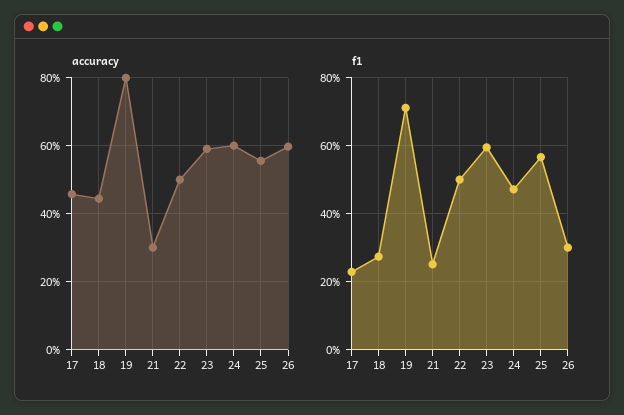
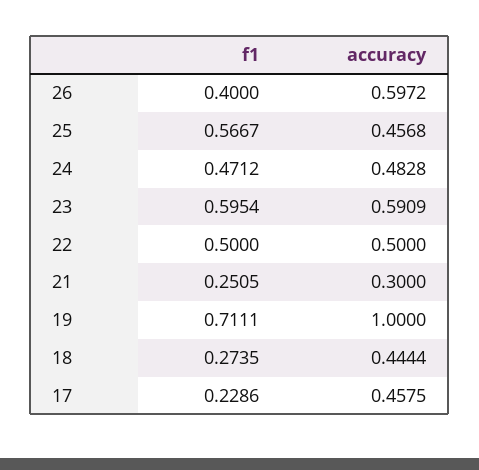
  {
    "accuracy": {
      "17": 0.4575,
      "18": 0.4444,
-     "19": 0.8,
+     "19": 1,
      "21": 0.3,
      "22": 0.5,
      "23": 0.5909,
-     "24": 0.6,
+     "24": 0.4828,
-     "25": 0.56,
+     "25": 0.4568,
      "26": 0.5972
    },
    "f1": {
      "17": 0.2286,
      "18": 0.2735,
      "19": 0.7111,
      "21": 0.2505,
      "22": 0.5,
      "23": 0.5954,
      "24": 0.4712,
      "25": 0.5667,
-     "26": 0.3
+     "26": 0.4
    }
  }

